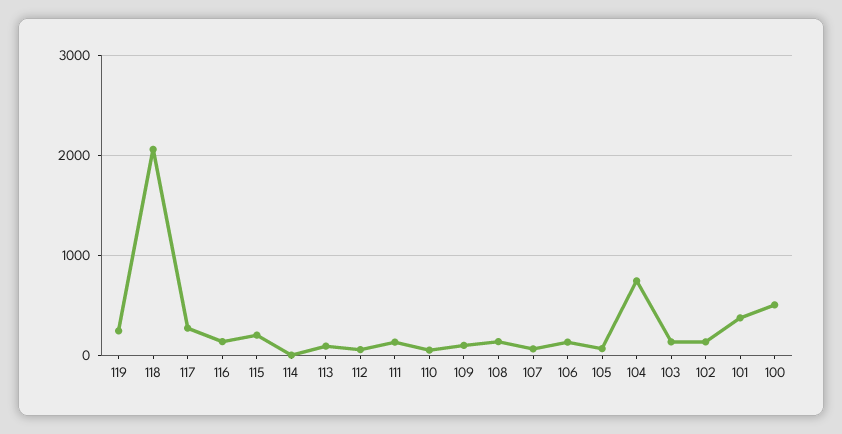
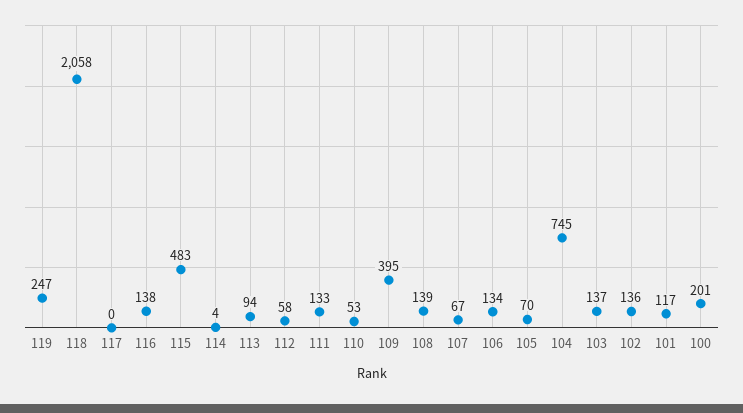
  {
    "119": 247,
    "118": 2058,
-   "117": 300,
+   "117": 0,
    "116": 138,
-   "115": 200,
+   "115": 483,
    "114": 4,
    "113": 94,
    "112": 58,
    "111": 133,
    "110": 53,
-   "109": 100,
+   "109": 395,
    "108": 139,
    "107": 67,
    "106": 134,
    "105": 70,
    "104": 745,
    "103": 137,
    "102": 136,
-   "101": 400,
+   "101": 117,
-   "100": 500
+   "100": 201
  }

